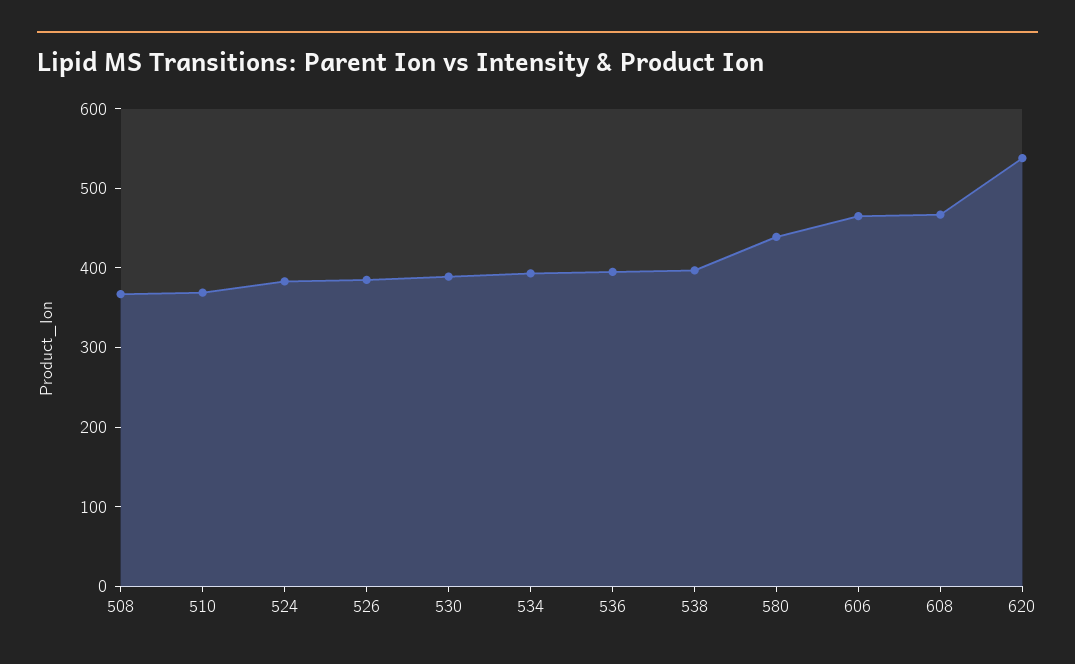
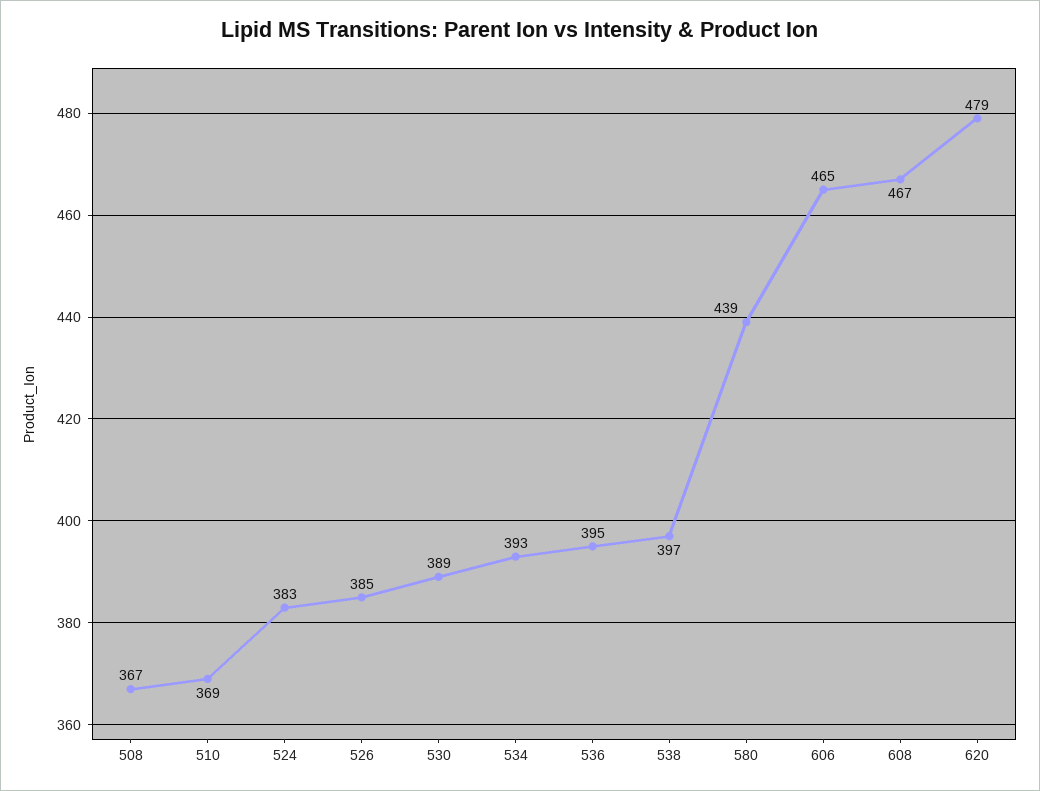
  {
    "508": 367,
    "510": 369,
    "524": 383,
    "526": 385,
    "530": 389,
    "534": 393,
    "536": 395,
    "538": 397,
    "580": 439,
    "606": 465,
    "608": 467,
-   "620": 540
+   "620": 479
  }

